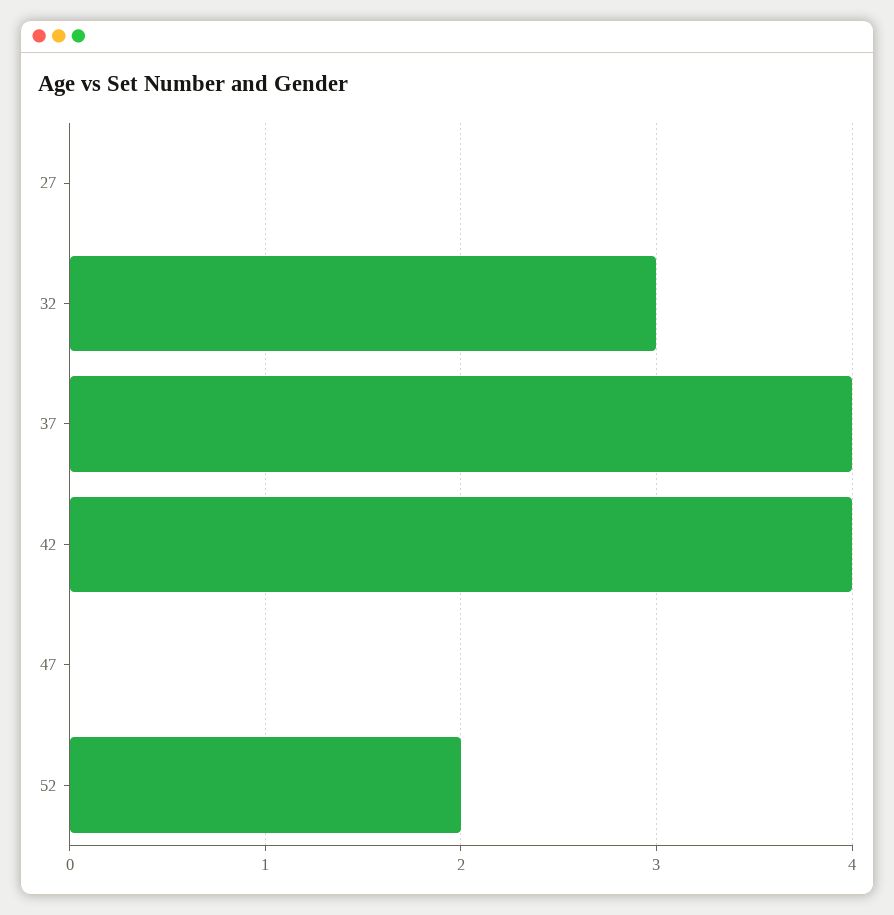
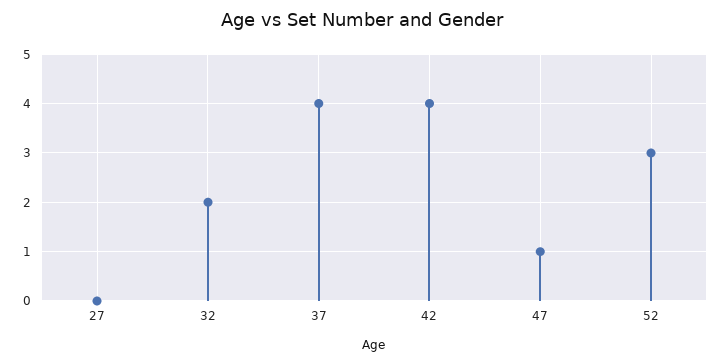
  {
    "27": 0,
-   "32": 3,
+   "32": 2,
    "37": 4,
    "42": 4,
-   "47": 0,
+   "47": 1,
-   "52": 2
+   "52": 3
  }

